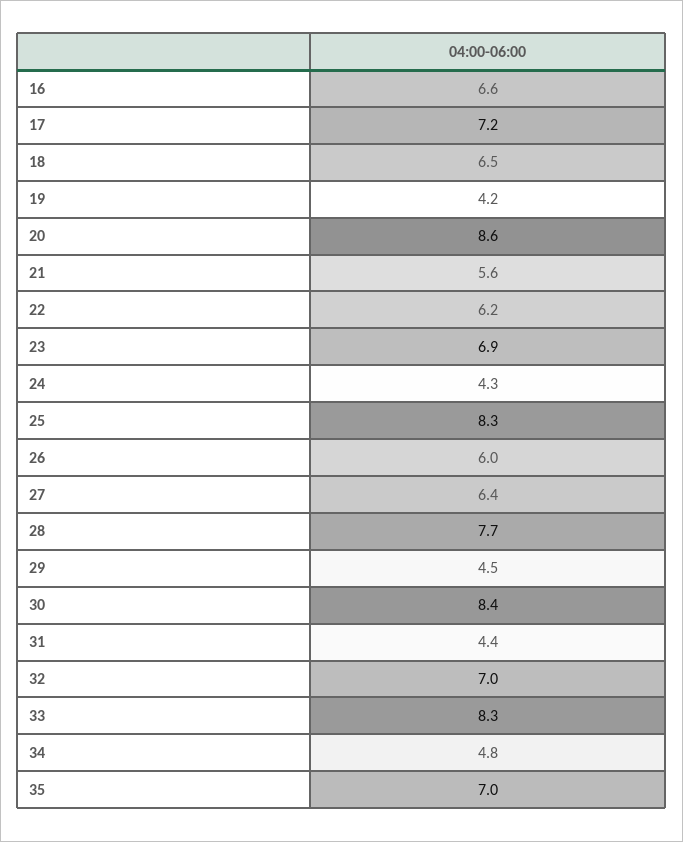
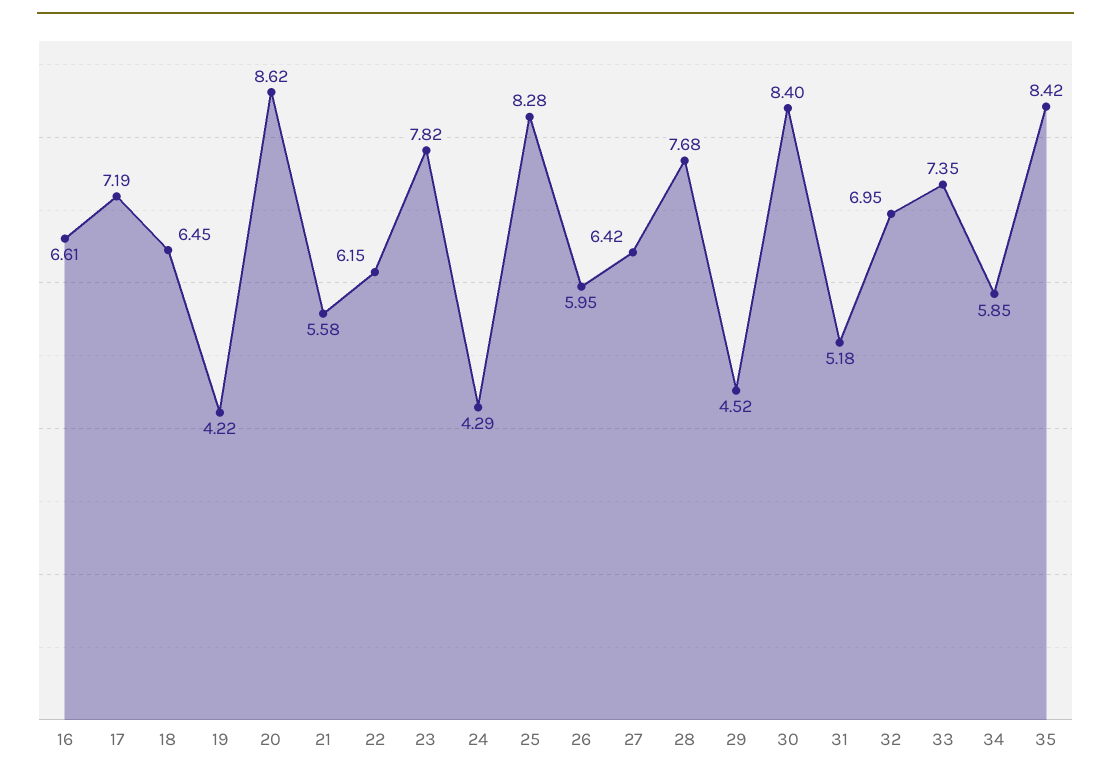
  {
    "16": 6.61,
    "17": 7.19,
    "18": 6.45,
    "19": 4.22,
    "20": 8.62,
    "21": 5.58,
    "22": 6.15,
-   "23": 6.9,
+   "23": 7.82,
    "24": 4.29,
    "25": 8.28,
    "26": 5.95,
    "27": 6.42,
    "28": 7.68,
    "29": 4.52,
    "30": 8.4,
-   "31": 4.4,
+   "31": 5.18,
    "32": 6.95,
-   "33": 8.3,
+   "33": 7.35,
-   "34": 4.8,
+   "34": 5.85,
-   "35": 7
+   "35": 8.42
  }

